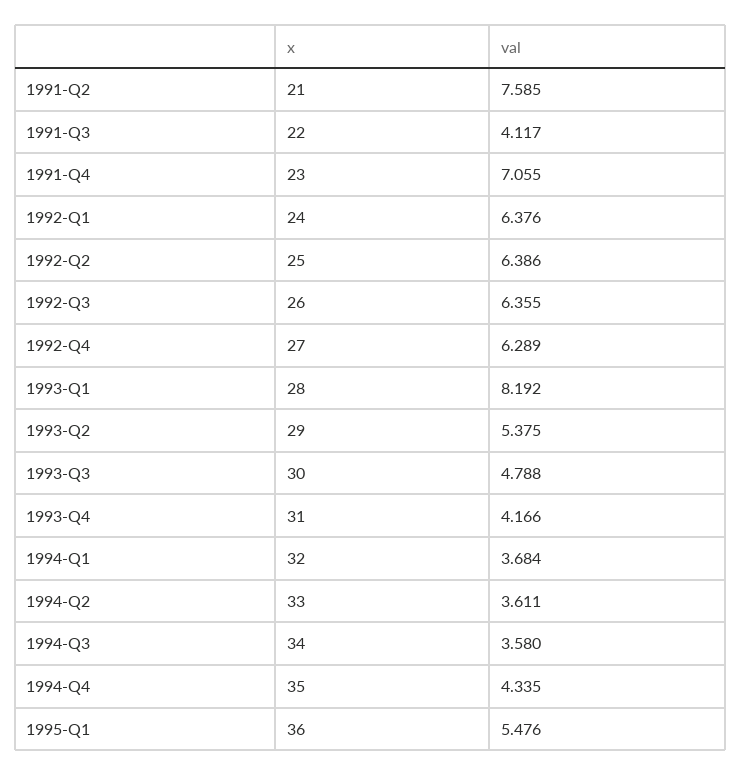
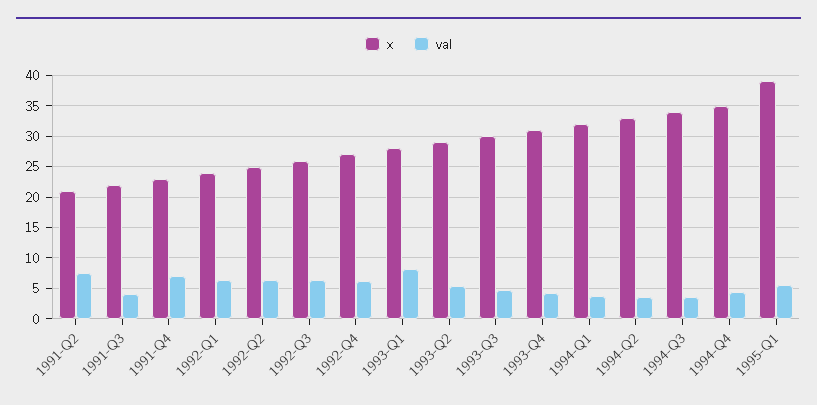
  {
    "x": {
      "1991-Q2": 21,
      "1991-Q3": 22,
      "1991-Q4": 23,
      "1992-Q1": 24,
      "1992-Q2": 25,
      "1992-Q3": 26,
      "1992-Q4": 27,
      "1993-Q1": 28,
      "1993-Q2": 29,
      "1993-Q3": 30,
      "1993-Q4": 31,
      "1994-Q1": 32,
      "1994-Q2": 33,
      "1994-Q3": 34,
      "1994-Q4": 35,
-     "1995-Q1": 36
+     "1995-Q1": 39
    },
    "val": {
      "1991-Q2": 7.585,
      "1991-Q3": 4.117,
      "1991-Q4": 7.055,
      "1992-Q1": 6.376,
      "1992-Q2": 6.386,
      "1992-Q3": 6.355,
      "1992-Q4": 6.289,
      "1993-Q1": 8.192,
      "1993-Q2": 5.375,
      "1993-Q3": 4.788,
      "1993-Q4": 4.166,
      "1994-Q1": 3.684,
      "1994-Q2": 3.611,
      "1994-Q3": 3.58,
      "1994-Q4": 4.335,
      "1995-Q1": 5.476
    }
  }

